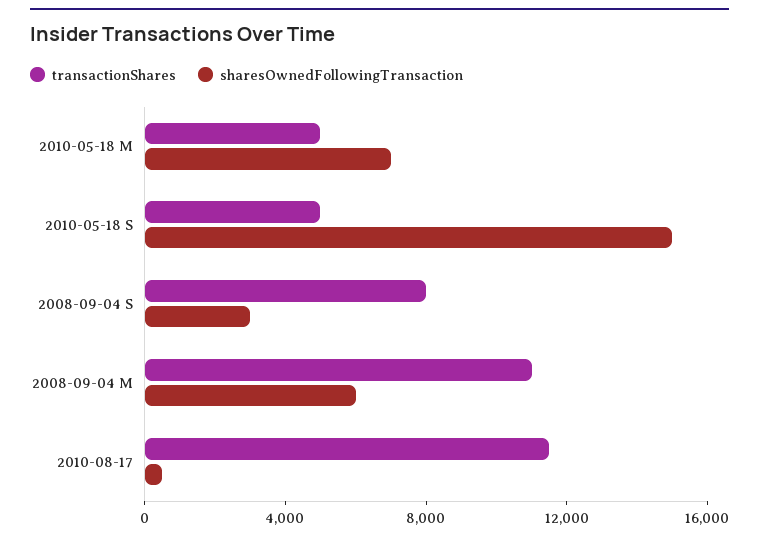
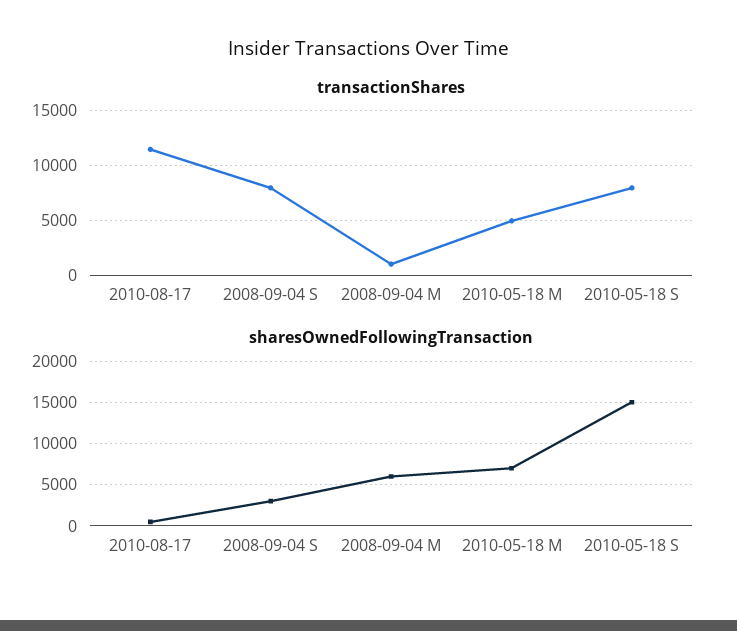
  {
    "transactionShares": {
      "2010-05-18 M": 5000,
-     "2010-05-18 S": 5000,
+     "2010-05-18 S": 8000,
      "2008-09-04 S": 8000,
-     "2008-09-04 M": 11000,
+     "2008-09-04 M": 1000,
      "2010-08-17": 12000
    },
    "sharesOwnedFollowingTransaction": {
      "2010-05-18 M": 7000,
      "2010-05-18 S": 15000,
      "2008-09-04 S": 3000,
      "2008-09-04 M": 6000,
      "2010-08-17": 1000
    }
  }

